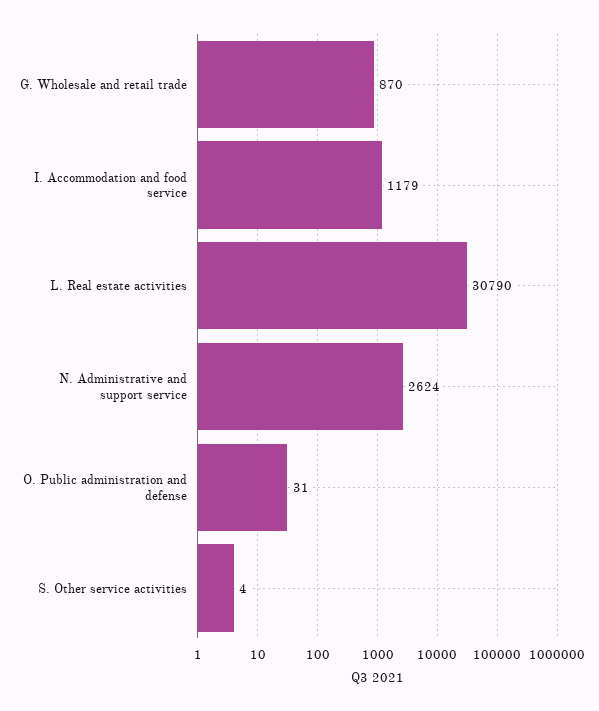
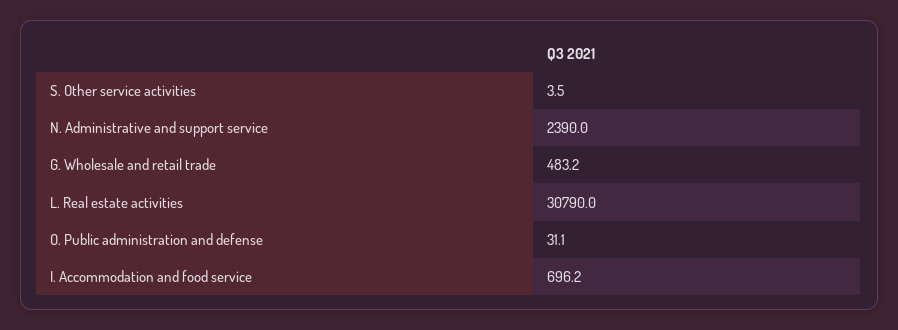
  {
-   "G. Wholesale and retail trade": 870,
+   "G. Wholesale and retail trade": 483.2,
-   "I. Accommodation and food service": 1179,
+   "I. Accommodation and food service": 696.2,
    "L. Real estate activities": 30790,
-   "N. Administrative and support service": 2624,
+   "N. Administrative and support service": 2390,
    "O. Public administration and defense": 31.1,
    "S. Other service activities": 3.5
  }

